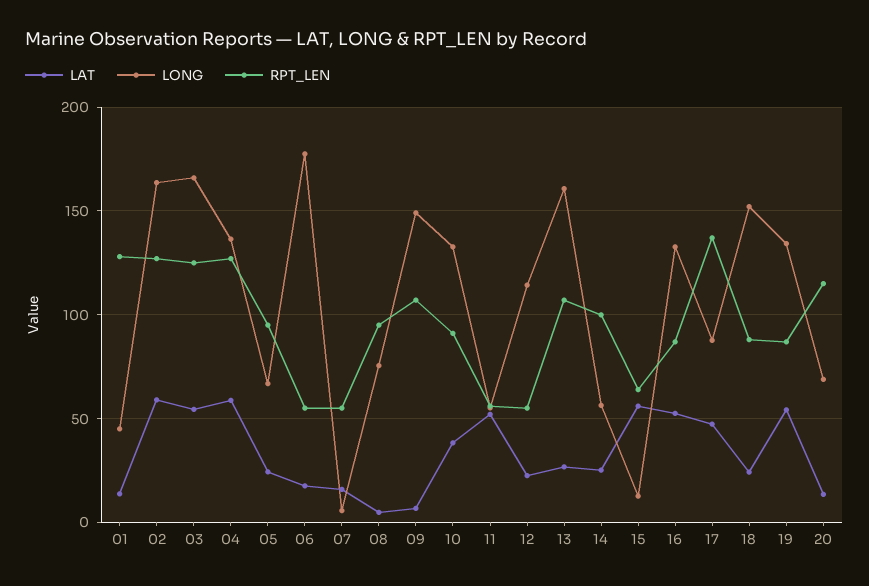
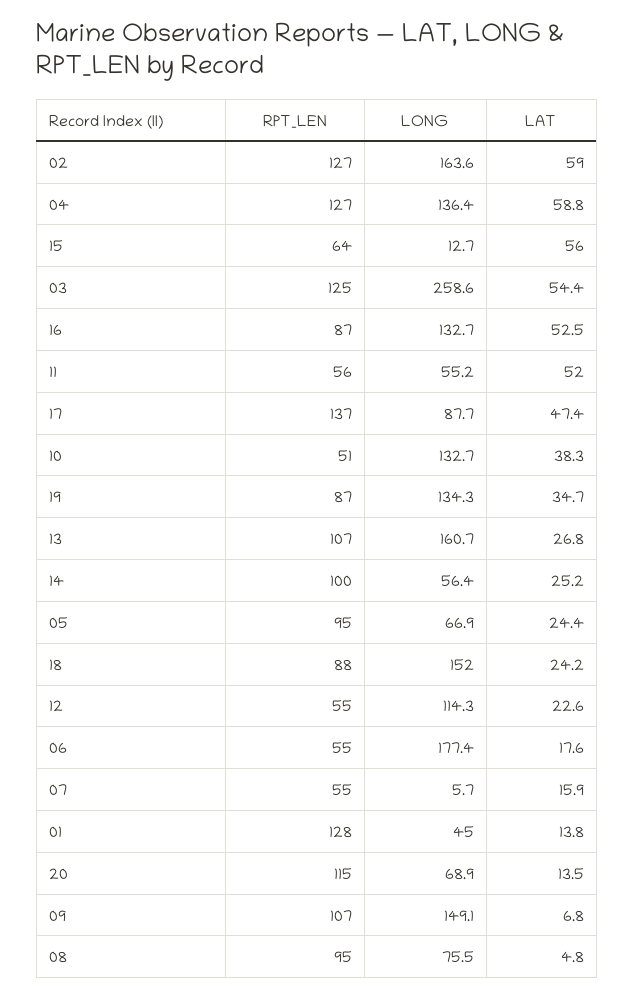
  {
    "LAT": {
      "01": 13.8,
      "02": 59,
      "03": 54.4,
      "04": 58.8,
      "05": 24.4,
      "06": 17.6,
      "07": 15.9,
      "08": 4.8,
      "09": 6.8,
      "10": 38.3,
      "11": 52,
      "12": 22.6,
      "13": 26.8,
      "14": 25.2,
      "15": 56,
      "16": 52.5,
      "17": 47.4,
      "18": 24.2,
-     "19": 55,
+     "19": 34.7,
      "20": 13.5
    },
    "LONG": {
      "01": 45,
      "02": 163.6,
-     "03": 165,
+     "03": 258.6,
      "04": 136.4,
      "05": 66.9,
      "06": 177.4,
      "07": 5.7,
      "08": 75.5,
      "09": 149.1,
      "10": 132.7,
      "11": 55.2,
      "12": 114.3,
      "13": 160.7,
      "14": 56.4,
      "15": 12.7,
      "16": 132.7,
      "17": 87.7,
      "18": 152,
      "19": 134.3,
      "20": 68.9
    },
    "RPT_LEN": {
      "01": 128,
      "02": 127,
      "03": 125,
      "04": 127,
      "05": 95,
      "06": 55,
      "07": 55,
      "08": 95,
      "09": 107,
-     "10": 90,
+     "10": 51,
      "11": 56,
      "12": 55,
      "13": 107,
      "14": 100,
      "15": 64,
      "16": 87,
      "17": 137,
      "18": 88,
      "19": 87,
      "20": 115
    }
  }

